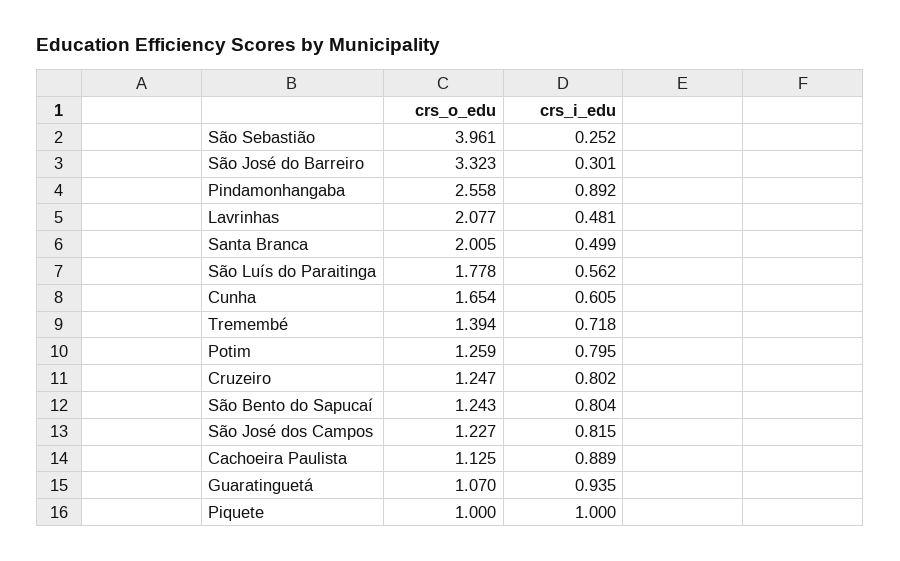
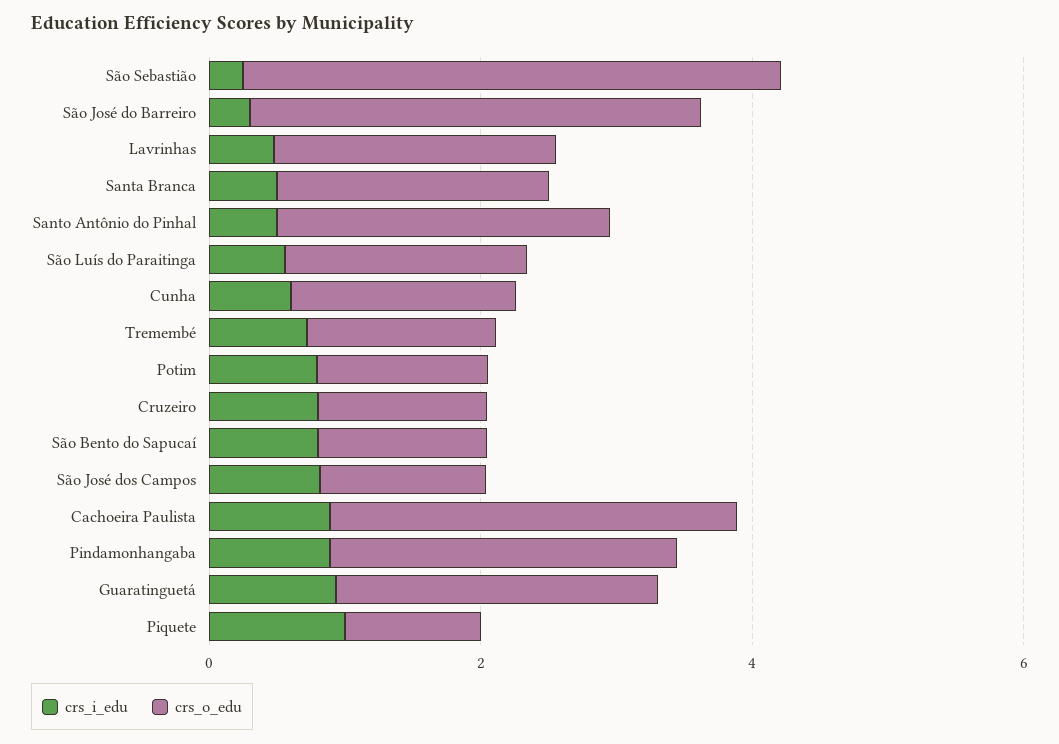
  {
    "crs_o_edu": {
      "São Sebastião": 3.961,
      "São José do Barreiro": 3.323,
      "Pindamonhangaba": 2.558,
      "Lavrinhas": 2.077,
      "Santa Branca": 2.005,
      "São Luís do Paraitinga": 1.778,
      "Cunha": 1.654,
      "Tremembé": 1.394,
      "Potim": 1.259,
      "Cruzeiro": 1.247,
      "São Bento do Sapucaí": 1.243,
      "São José dos Campos": 1.227,
-     "Cachoeira Paulista": 1.125,
+     "Cachoeira Paulista": 3,
-     "Guaratinguetá": 1.07,
+     "Guaratinguetá": 2.5,
-     "Piquete": 1
+     "Piquete": 1,
+     "Santo Antônio do Pinhal": 2.5
    },
    "crs_i_edu": {
      "São Sebastião": 0.252,
      "São José do Barreiro": 0.301,
      "Pindamonhangaba": 0.892,
      "Lavrinhas": 0.481,
      "Santa Branca": 0.499,
      "São Luís do Paraitinga": 0.562,
      "Cunha": 0.605,
      "Tremembé": 0.718,
      "Potim": 0.795,
      "Cruzeiro": 0.802,
      "São Bento do Sapucaí": 0.804,
      "São José dos Campos": 0.815,
      "Cachoeira Paulista": 0.889,
      "Guaratinguetá": 0.935,
-     "Piquete": 1
+     "Piquete": 1,
+     "Santo Antônio do Pinhal": 0.5
    }
  }

